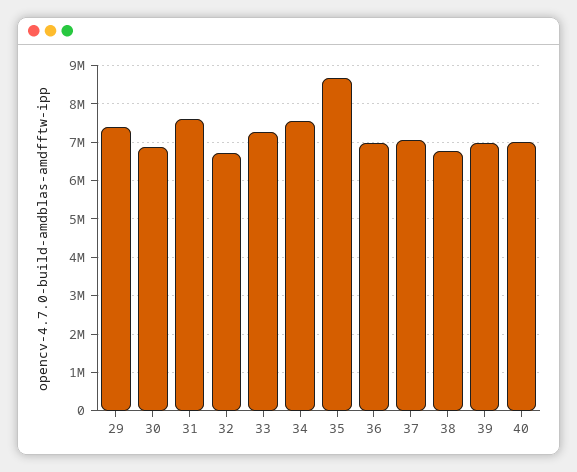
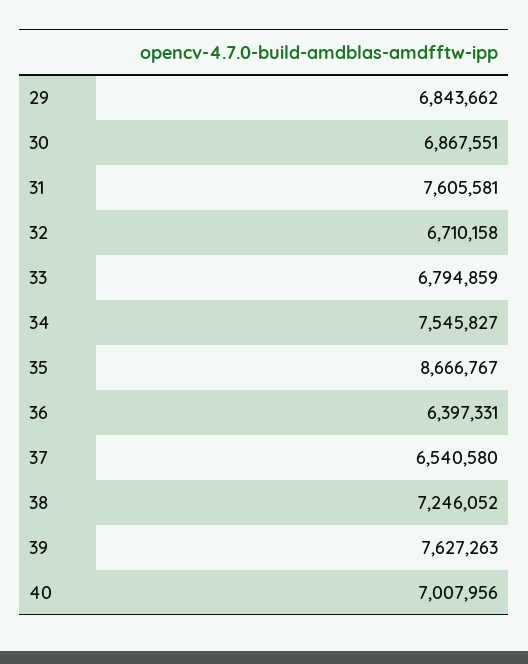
  {
-   "29": 7400000,
+   "29": 6843662,
    "30": 6867551,
    "31": 7605581,
    "32": 6710158,
-   "33": 7200000,
+   "33": 6794859,
    "34": 7545827,
    "35": 8666767,
-   "36": 7000000,
+   "36": 6397331,
-   "37": 7000000,
+   "37": 6540580,
-   "38": 6800000,
+   "38": 7246052,
-   "39": 7000000,
+   "39": 7627263,
    "40": 7007956
  }

